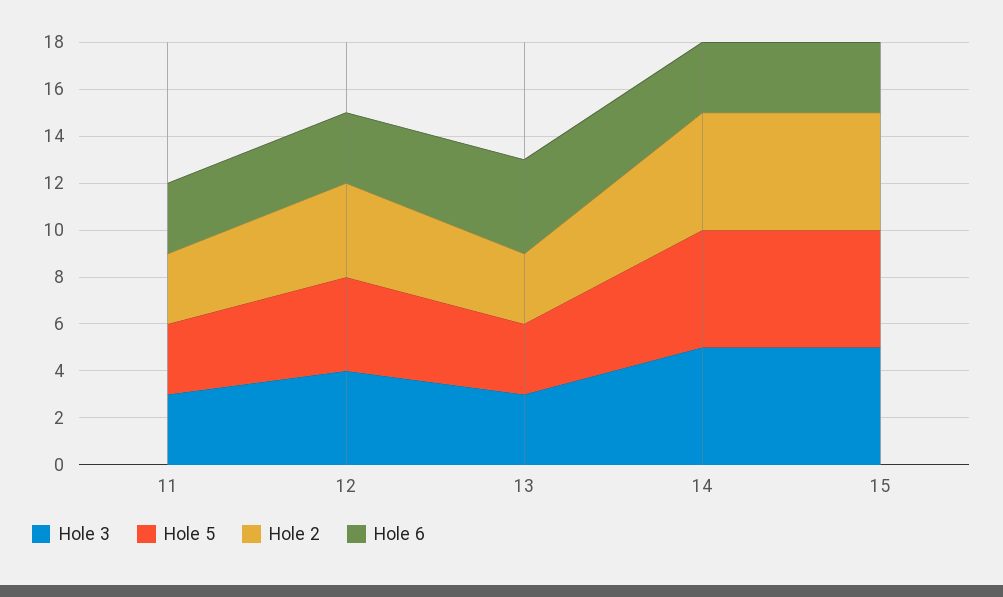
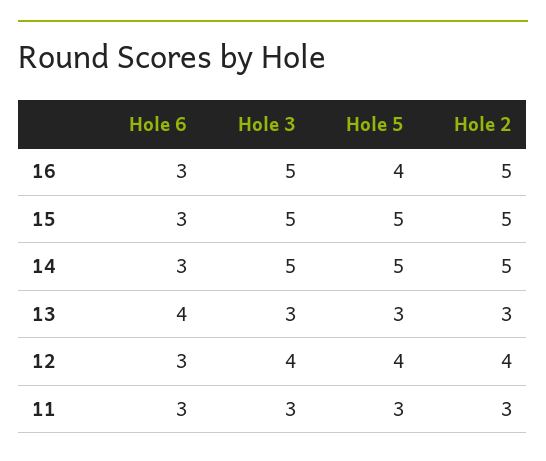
  {
    "Hole 3": {
      "11": 3,
      "12": 4,
      "13": 3,
      "14": 5,
-     "15": 5
+     "15": 5,
+     "16": 5
    },
    "Hole 5": {
      "11": 3,
      "12": 4,
      "13": 3,
      "14": 5,
-     "15": 5
+     "15": 5,
+     "16": 4
    },
    "Hole 2": {
      "11": 3,
      "12": 4,
      "13": 3,
      "14": 5,
-     "15": 5
+     "15": 5,
+     "16": 5
    },
    "Hole 6": {
      "11": 3,
      "12": 3,
      "13": 4,
      "14": 3,
-     "15": 3
+     "15": 3,
+     "16": 3
    }
  }

